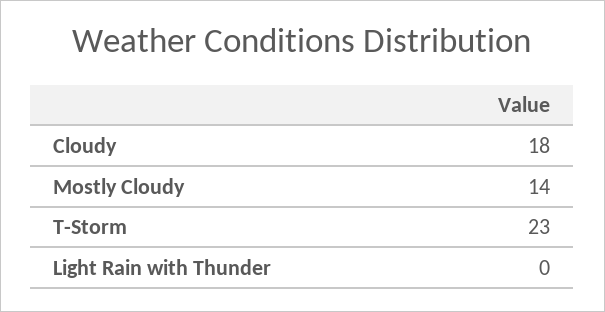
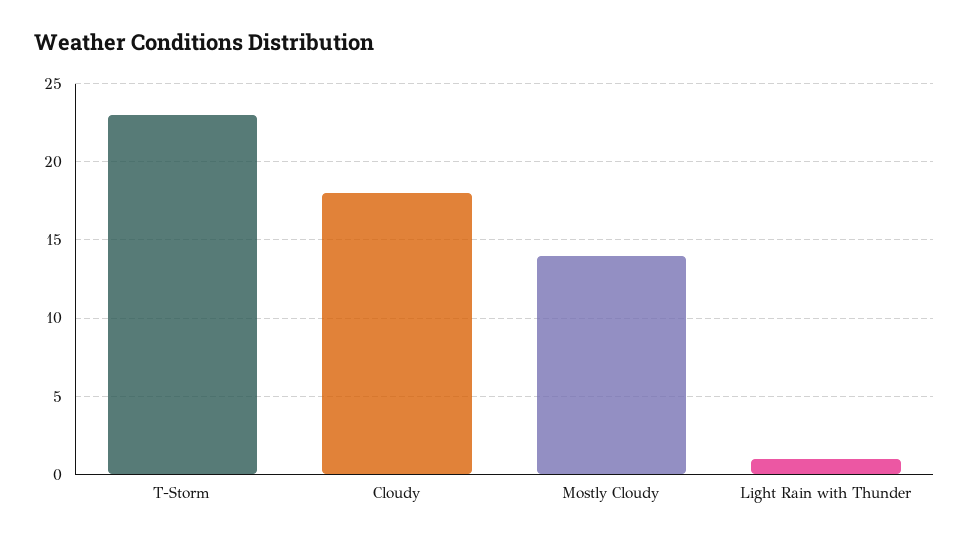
  {
    "Cloudy": 18,
    "Mostly Cloudy": 14,
    "T-Storm": 23,
-   "Light Rain with Thunder": 0
+   "Light Rain with Thunder": 1
  }

